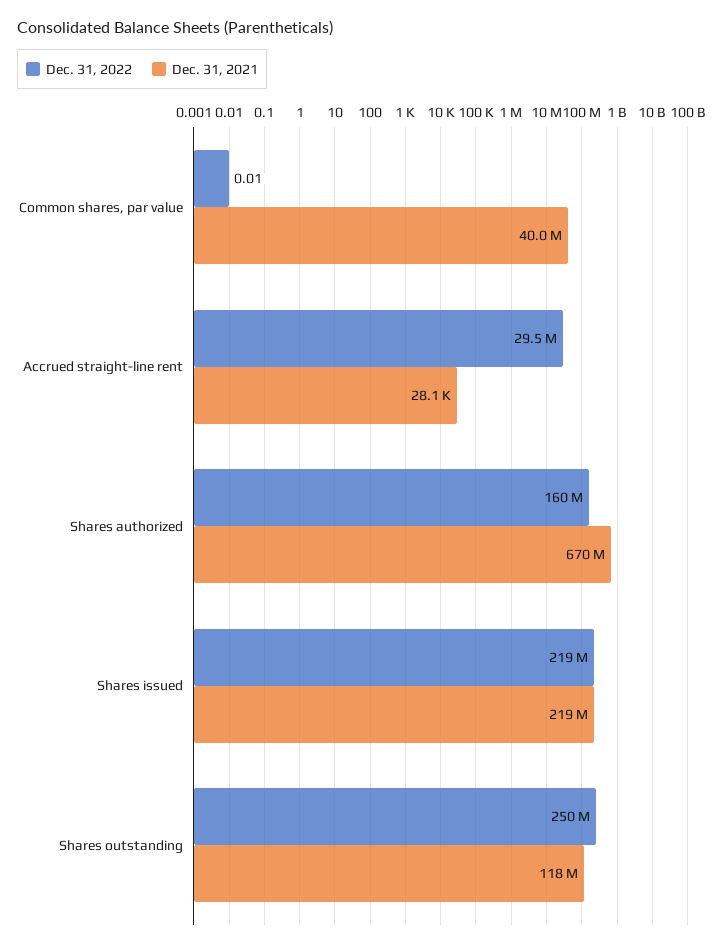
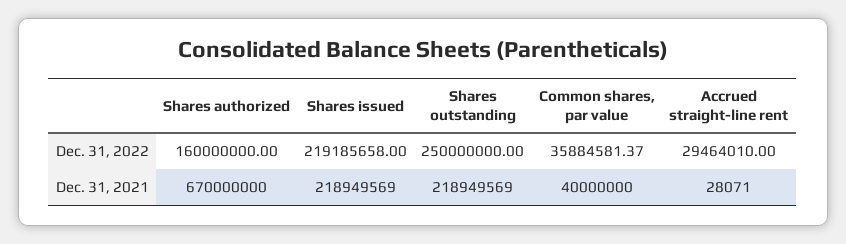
  {
    "Dec. 31, 2022": {
-     "Common shares, par value": 0.01,
+     "Common shares, par value": 35884581.37,
      "Accrued straight-line rent": 29464010,
      "Shares authorized": 160000000,
      "Shares issued": 219185658,
      "Shares outstanding": 250000000
    },
    "Dec. 31, 2021": {
      "Common shares, par value": 40000000,
      "Accrued straight-line rent": 28071,
      "Shares authorized": 670000000,
      "Shares issued": 218949569,
-     "Shares outstanding": 118000000
+     "Shares outstanding": 218949569
    }
  }

